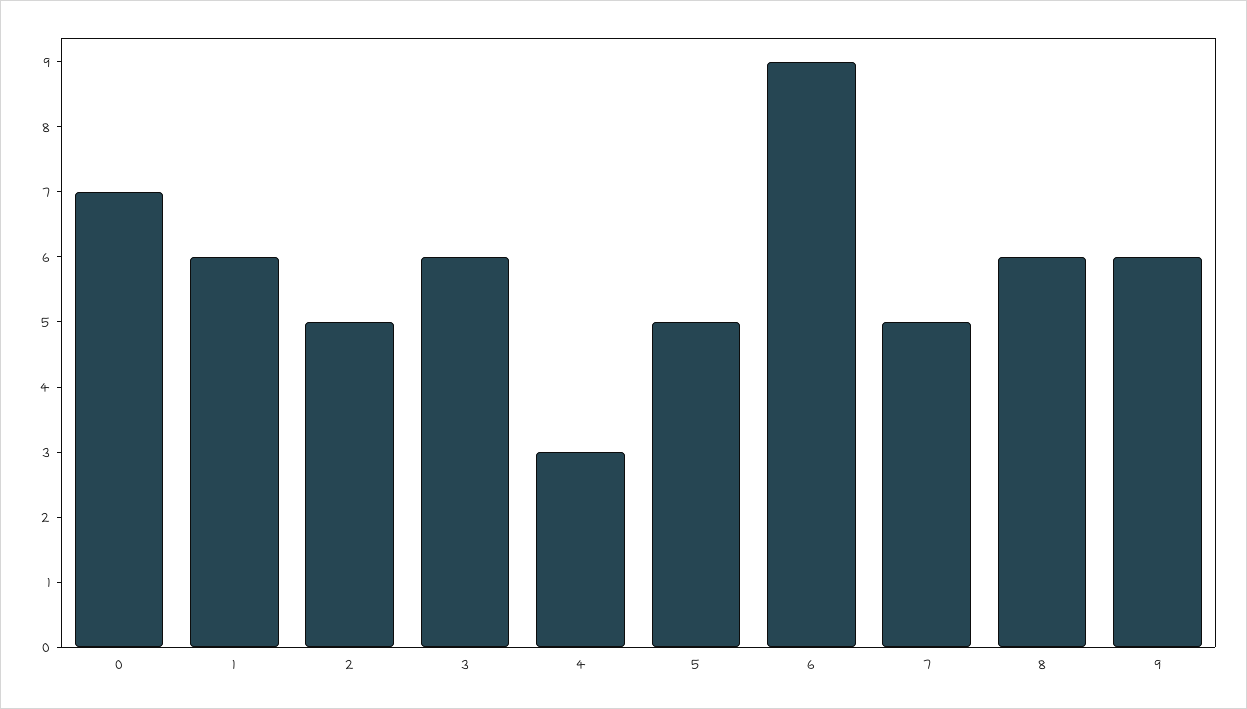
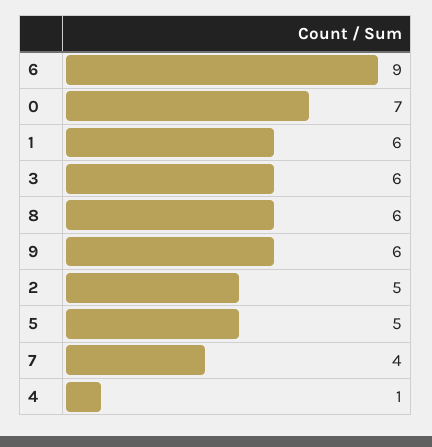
  {
    "0": 7,
    "1": 6,
    "2": 5,
    "3": 6,
-   "4": 3,
+   "4": 1,
    "5": 5,
    "6": 9,
-   "7": 5,
+   "7": 4,
    "8": 6,
    "9": 6
  }

